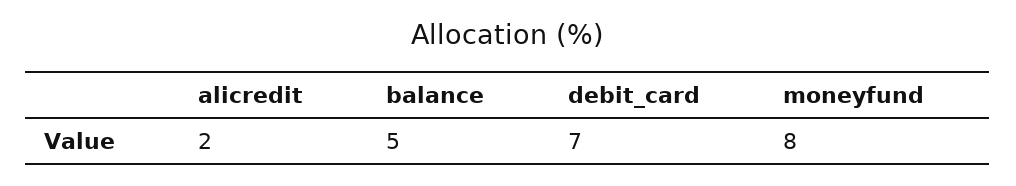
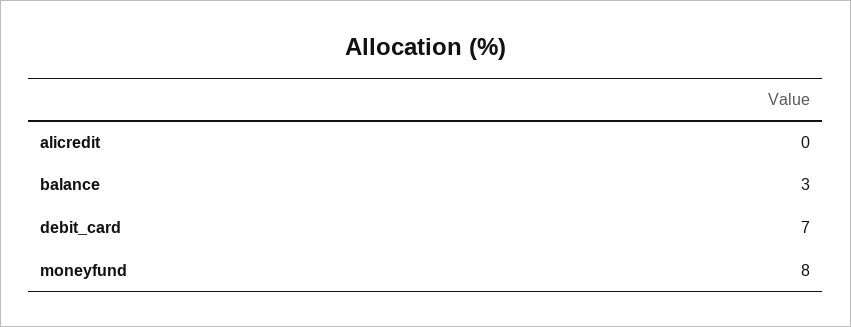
  {
-   "alicredit": 2,
+   "alicredit": 0,
-   "balance": 5,
+   "balance": 3,
    "debit_card": 7,
    "moneyfund": 8
  }

